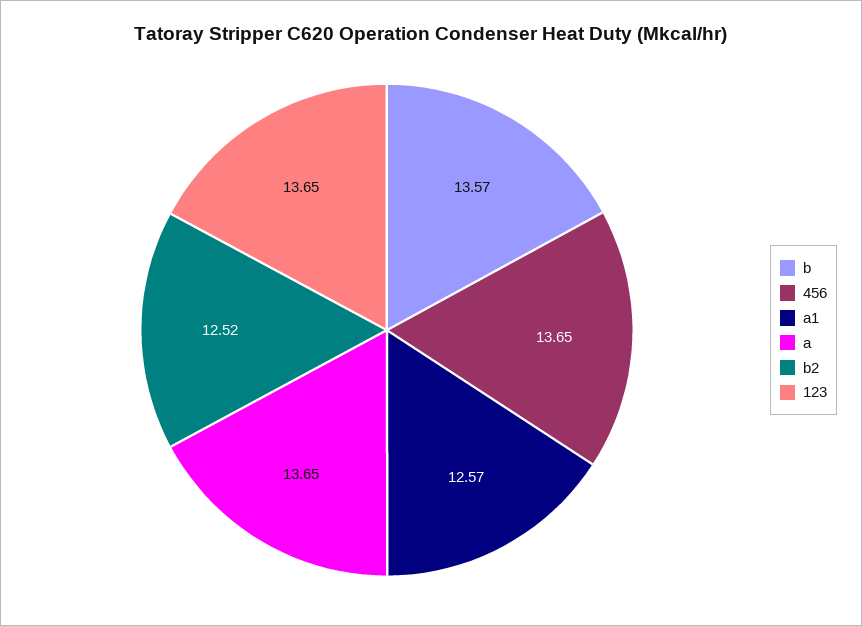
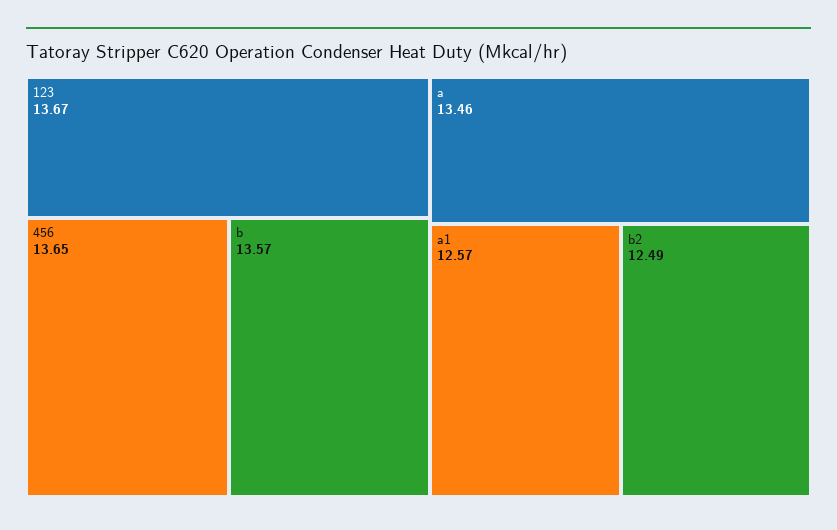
  {
    "b": 13.57,
    "456": 13.65,
    "a1": 12.57,
-   "a": 13.65,
+   "a": 13.46,
-   "b2": 12.52,
+   "b2": 12.49,
-   "123": 13.65
+   "123": 13.67
  }

